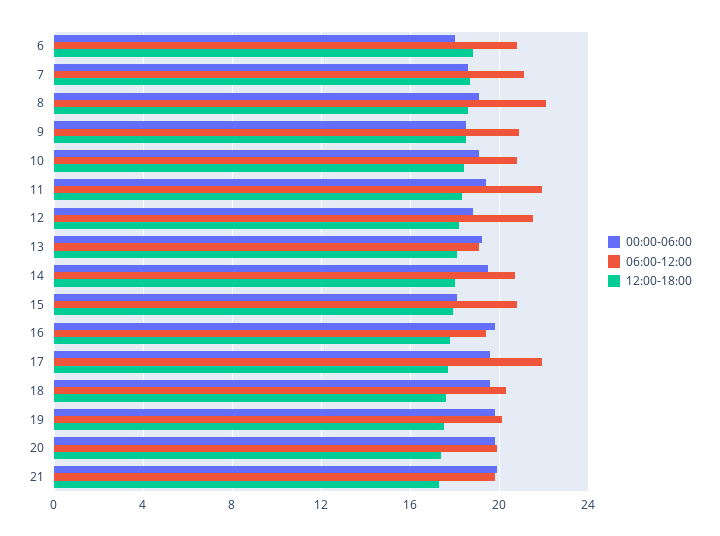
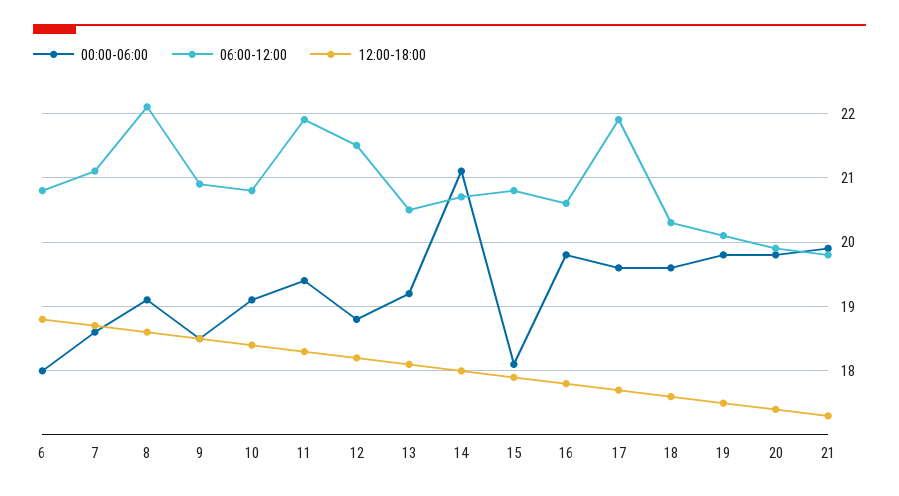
  {
    "00:00-06:00": {
      "6": 18,
      "7": 18.6,
      "8": 19.1,
      "9": 18.5,
      "10": 19.1,
      "11": 19.4,
      "12": 18.8,
      "13": 19.2,
-     "14": 19.5,
+     "14": 21.1,
      "15": 18.1,
      "16": 19.8,
      "17": 19.6,
      "18": 19.6,
      "19": 19.8,
      "20": 19.8,
      "21": 19.9
    },
    "06:00-12:00": {
      "6": 20.8,
      "7": 21.1,
      "8": 22.1,
      "9": 20.9,
      "10": 20.8,
      "11": 21.9,
      "12": 21.5,
-     "13": 19,
+     "13": 20.5,
      "14": 20.7,
      "15": 20.8,
-     "16": 19.5,
+     "16": 20.6,
      "17": 21.9,
      "18": 20.3,
      "19": 20.1,
      "20": 19.9,
      "21": 19.8
    },
    "12:00-18:00": {
      "6": 18.8,
      "7": 18.7,
      "8": 18.6,
      "9": 18.5,
      "10": 18.4,
      "11": 18.3,
      "12": 18.2,
      "13": 18.1,
      "14": 18,
      "15": 17.9,
      "16": 17.8,
      "17": 17.7,
      "18": 17.6,
      "19": 17.5,
      "20": 17.4,
      "21": 17.3
    }
  }

